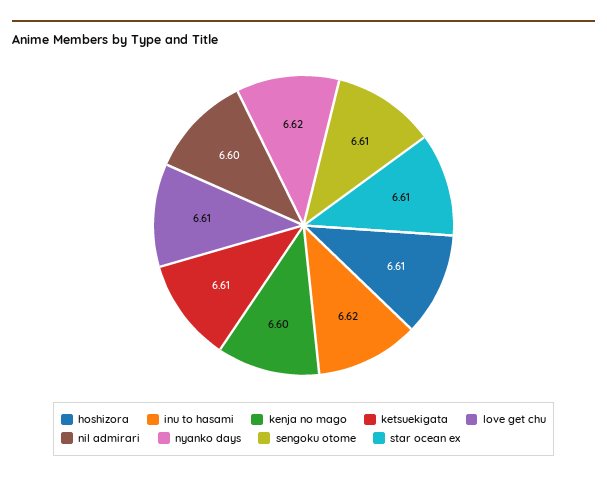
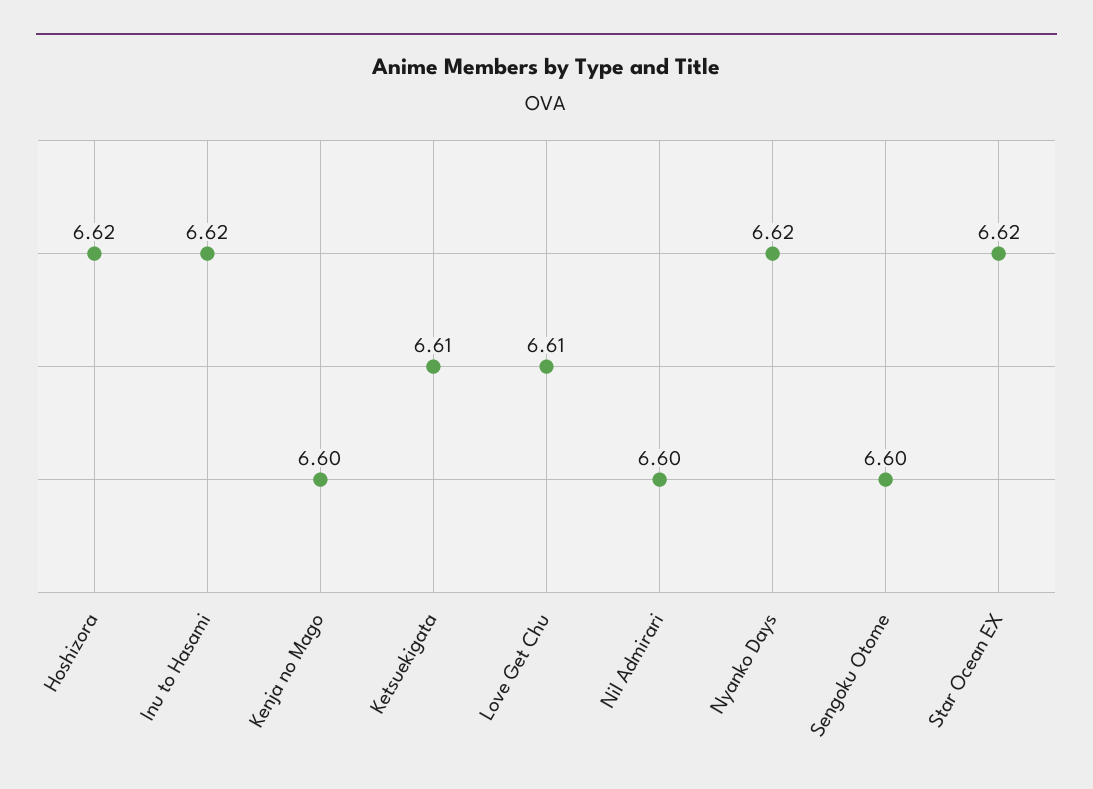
  {
-   "hoshizora": 6.61,
+   "hoshizora": 6.62,
    "inu to hasami": 6.62,
    "kenja no mago": 6.6,
    "ketsuekigata": 6.61,
    "love get chu": 6.61,
    "nil admirari": 6.6,
    "nyanko days": 6.62,
-   "sengoku otome": 6.61,
+   "sengoku otome": 6.6,
-   "star ocean ex": 6.61
+   "star ocean ex": 6.62
  }

